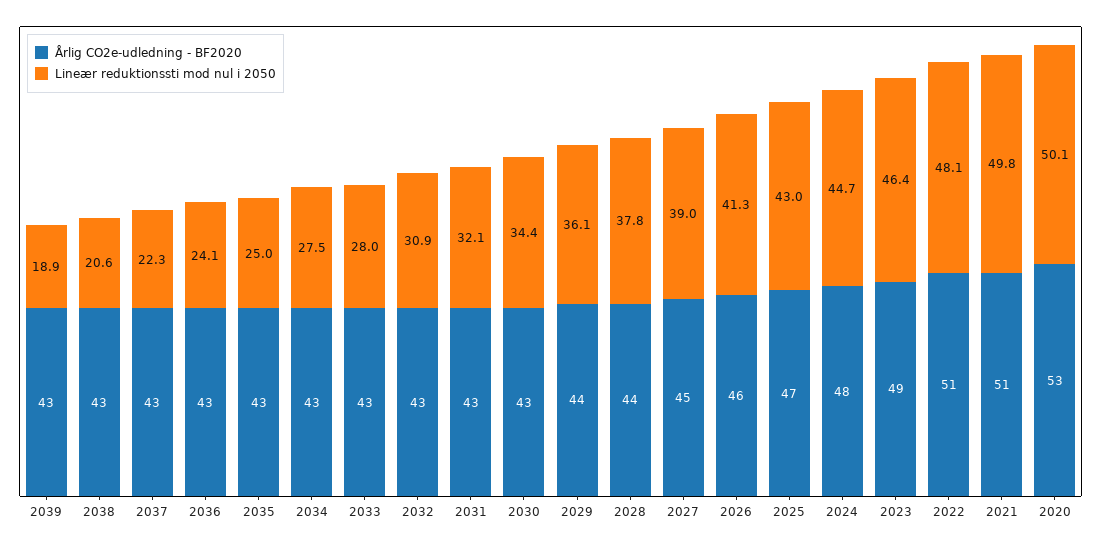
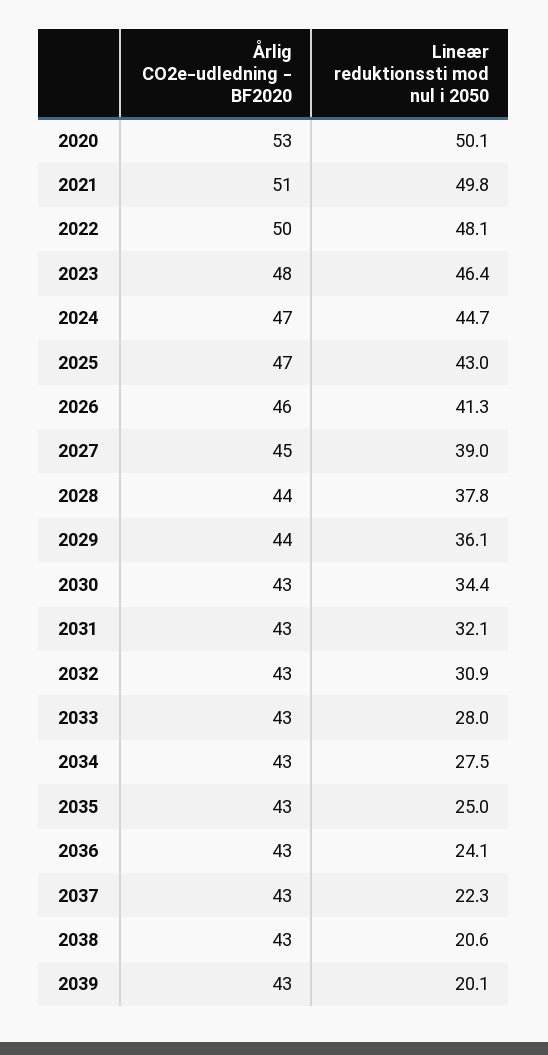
  {
    "Årlig CO2e-udledning - BF2020": {
      "2039": 43,
      "2038": 43,
      "2037": 43,
      "2036": 43,
      "2035": 43,
      "2034": 43,
      "2033": 43,
      "2032": 43,
      "2031": 43,
      "2030": 43,
      "2029": 44,
      "2028": 44,
      "2027": 45,
      "2026": 46,
      "2025": 47,
-     "2024": 48,
+     "2024": 47,
-     "2023": 49,
+     "2023": 48,
-     "2022": 51,
+     "2022": 50,
      "2021": 51,
      "2020": 53
    },
    "Lineær reduktionssti mod nul i 2050": {
-     "2039": 18.9,
+     "2039": 20.1,
      "2038": 20.6,
      "2037": 22.3,
      "2036": 24.1,
      "2035": 25,
      "2034": 27.5,
      "2033": 28,
      "2032": 30.9,
      "2031": 32.1,
      "2030": 34.4,
      "2029": 36.1,
      "2028": 37.8,
      "2027": 39,
      "2026": 41.3,
      "2025": 43,
      "2024": 44.7,
      "2023": 46.4,
      "2022": 48.1,
      "2021": 49.8,
      "2020": 50.1
    }
  }

